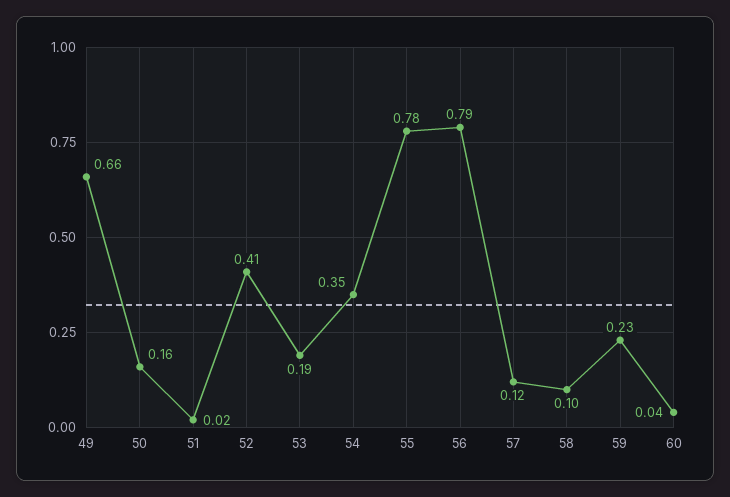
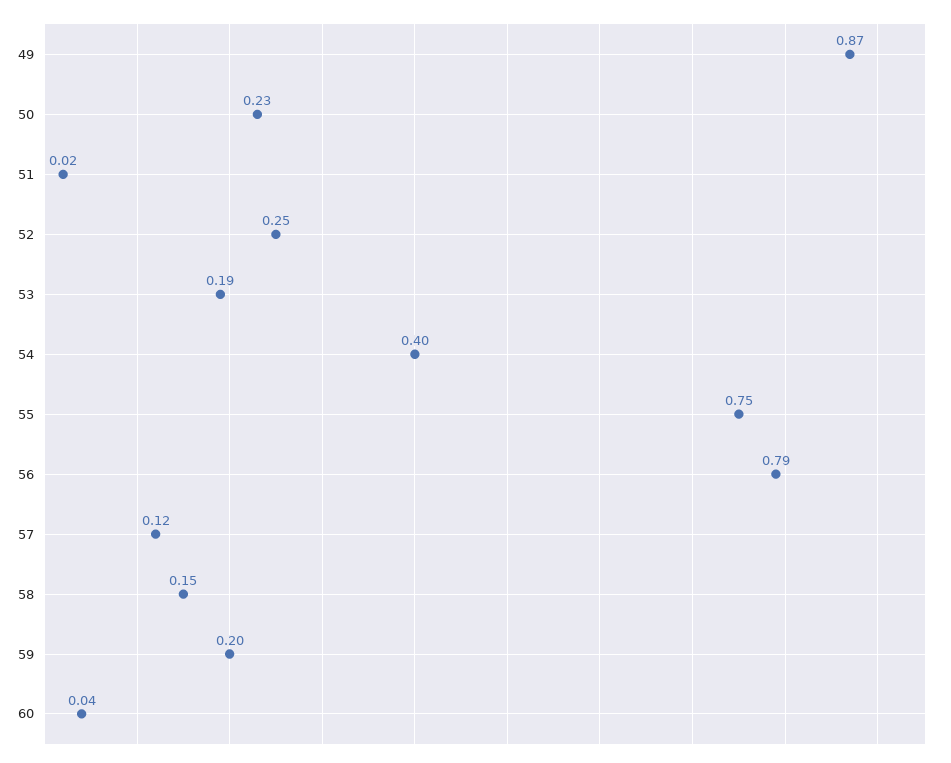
  {
-   "49": 0.66,
+   "49": 0.87,
-   "50": 0.16,
+   "50": 0.23,
    "51": 0.02,
-   "52": 0.41,
+   "52": 0.25,
    "53": 0.19,
-   "54": 0.35,
+   "54": 0.4,
-   "55": 0.78,
+   "55": 0.75,
    "56": 0.79,
    "57": 0.12,
-   "58": 0.1,
+   "58": 0.15,
-   "59": 0.23,
+   "59": 0.2,
    "60": 0.04
  }

